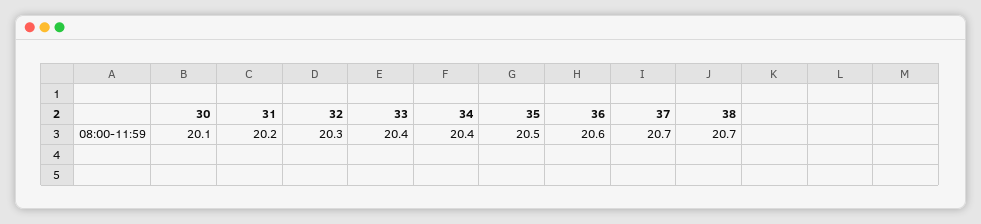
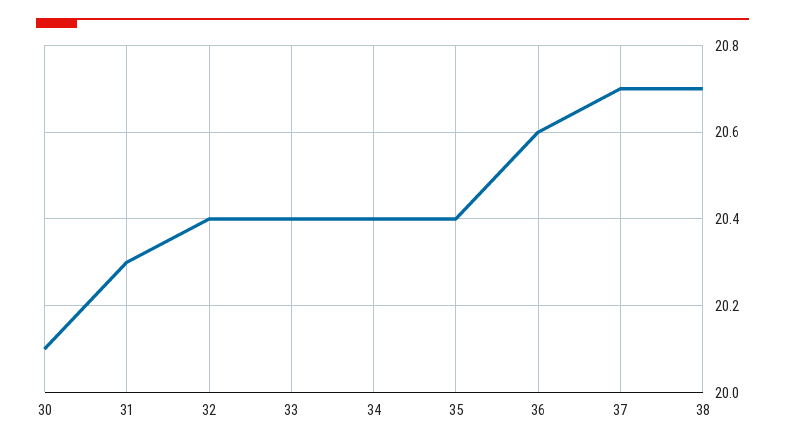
  {
    "30": 20.1,
-   "31": 20.2,
+   "31": 20.3,
-   "32": 20.3,
+   "32": 20.4,
    "33": 20.4,
    "34": 20.4,
-   "35": 20.5,
+   "35": 20.4,
    "36": 20.6,
    "37": 20.7,
    "38": 20.7
  }

